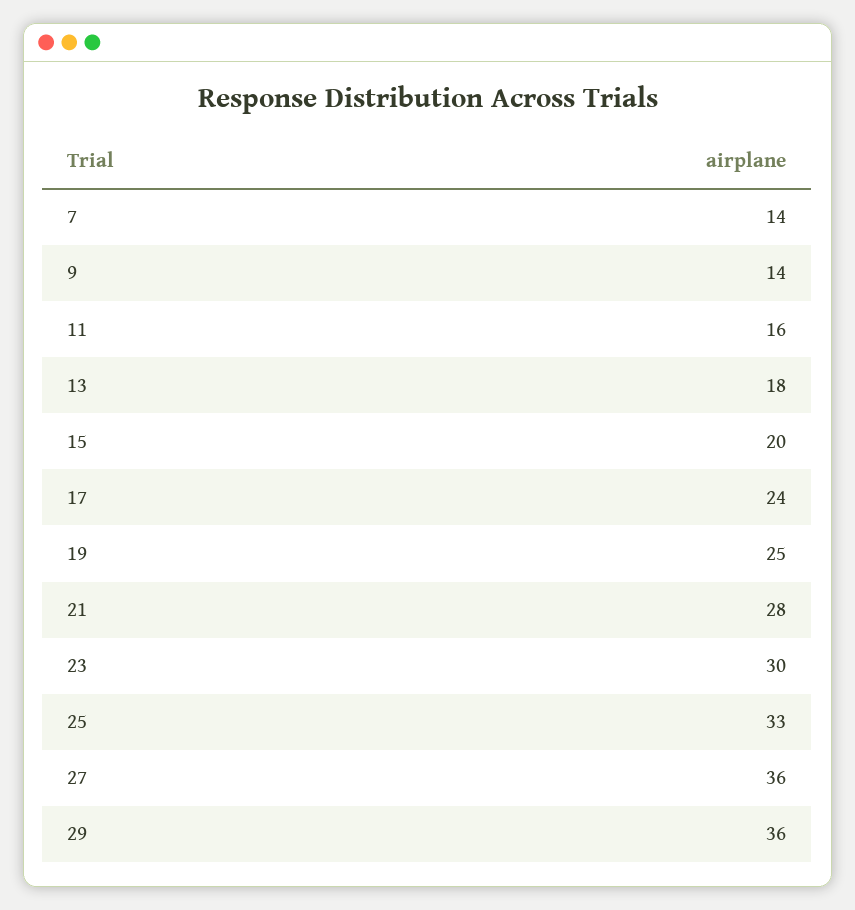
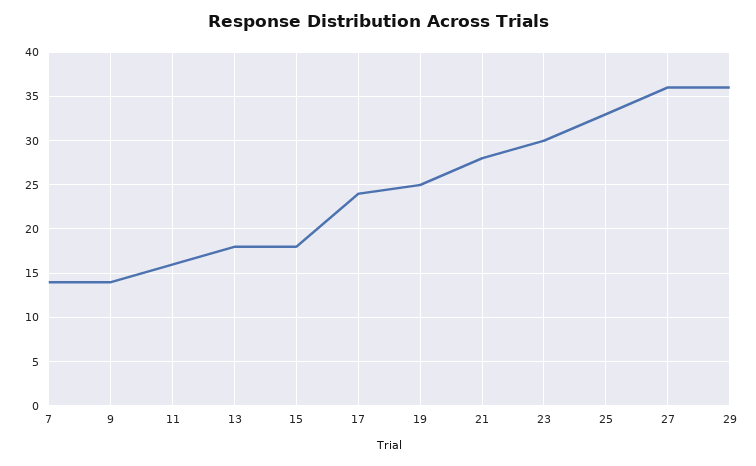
  {
    "7": 14,
    "9": 14,
    "11": 16,
    "13": 18,
-   "15": 20,
+   "15": 18,
    "17": 24,
    "19": 25,
    "21": 28,
    "23": 30,
    "25": 33,
    "27": 36,
    "29": 36
  }

